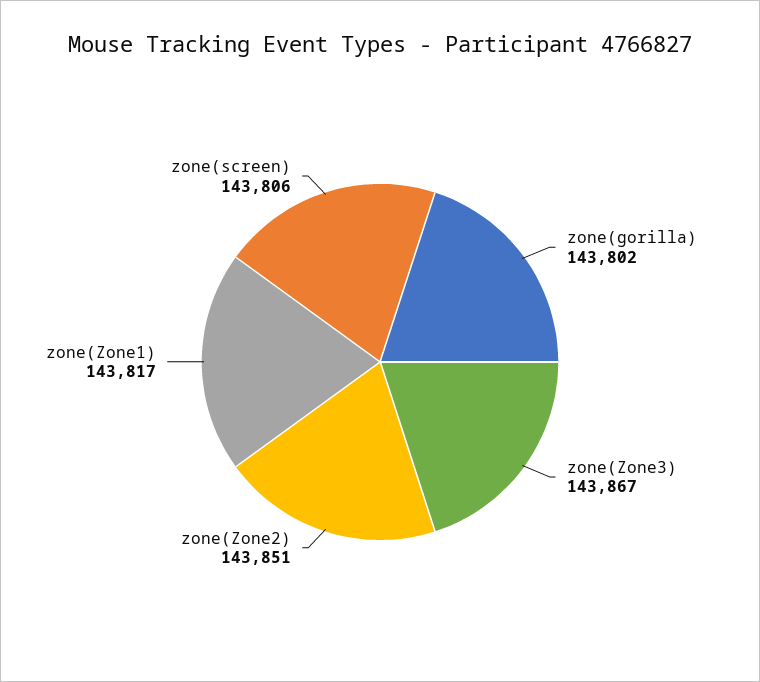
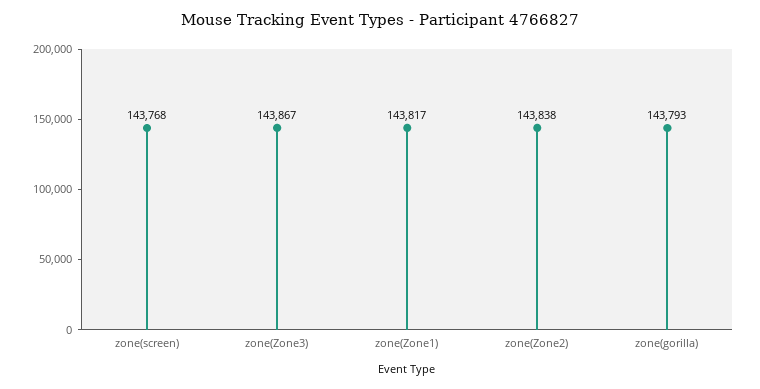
  {
-   "zone(gorilla)": 143802,
+   "zone(gorilla)": 143793,
    "zone(Zone3)": 143867,
-   "zone(Zone2)": 143851,
+   "zone(Zone2)": 143838,
    "zone(Zone1)": 143817,
-   "zone(screen)": 143806
+   "zone(screen)": 143768
  }

